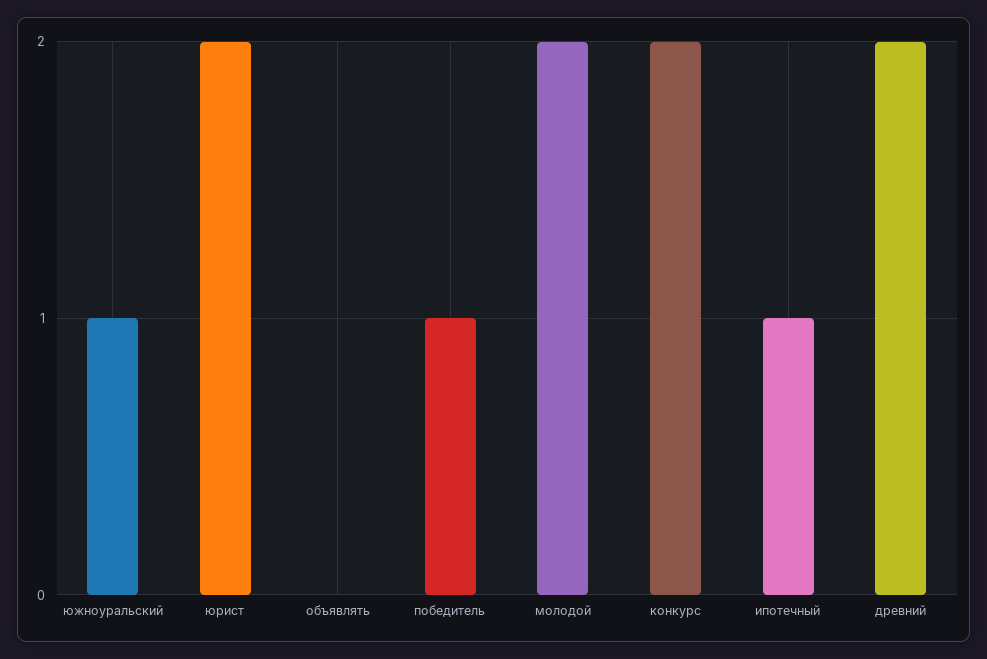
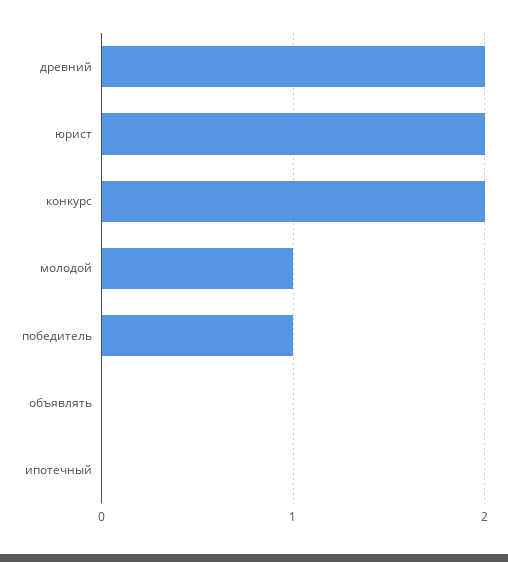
  {
-   "южноуральский": 1,
    "юрист": 2,
    "объявлять": 0,
    "победитель": 1,
-   "молодой": 2,
+   "молодой": 1,
    "конкурс": 2,
-   "ипотечный": 1,
+   "ипотечный": 0,
    "древний": 2
  }

